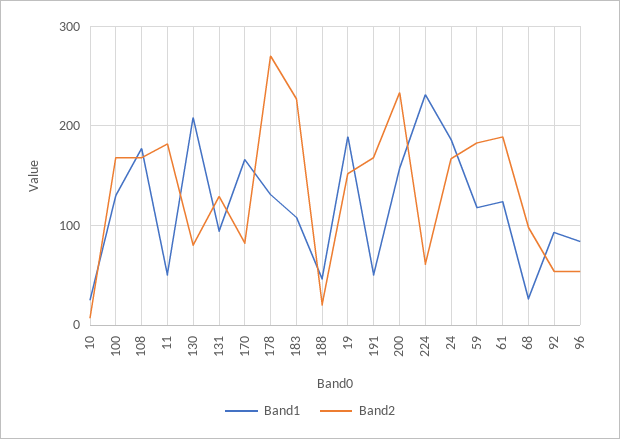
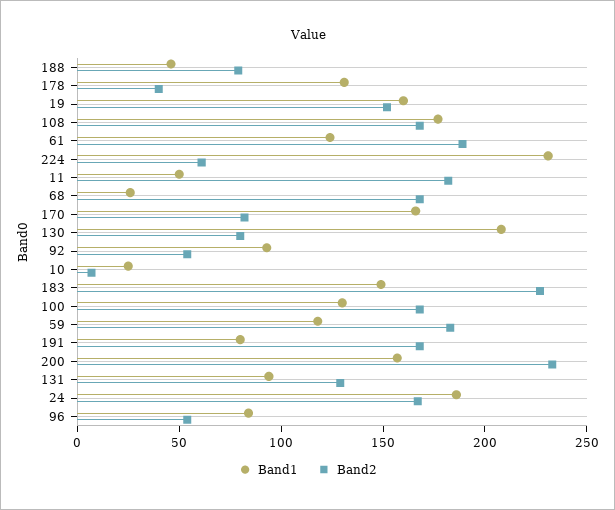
  {
    "Band1": {
      "10": 30,
      "100": 130,
      "108": 180,
      "11": 50,
      "130": 210,
      "131": 90,
      "170": 170,
      "178": 130,
-     "183": 110,
+     "183": 150,
      "188": 50,
-     "19": 190,
+     "19": 160,
-     "191": 50,
+     "191": 80,
      "200": 160,
      "224": 230,
      "24": 190,
      "59": 120,
      "61": 120,
      "68": 30,
      "92": 90,
      "96": 80
    },
    "Band2": {
      "10": 10,
      "100": 170,
      "108": 170,
      "11": 180,
      "130": 80,
      "131": 130,
      "170": 80,
-     "178": 270,
+     "178": 40,
      "183": 230,
-     "188": 20,
+     "188": 80,
      "19": 150,
      "191": 170,
      "200": 230,
      "224": 60,
      "24": 170,
      "59": 180,
      "61": 190,
-     "68": 100,
+     "68": 170,
      "92": 50,
      "96": 50
    }
  }

